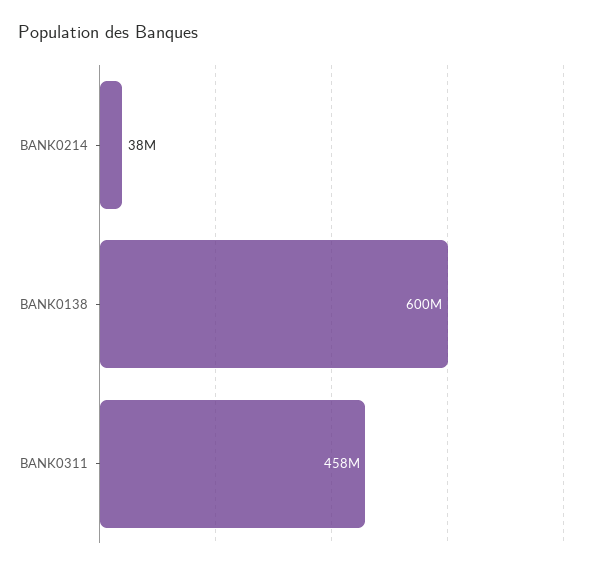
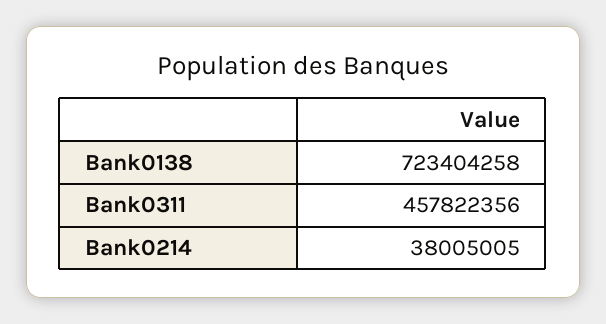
  {
    "BANK0214": 38005005,
-   "BANK0138": 600000000,
+   "BANK0138": 723404258,
    "BANK0311": 457822356
  }

